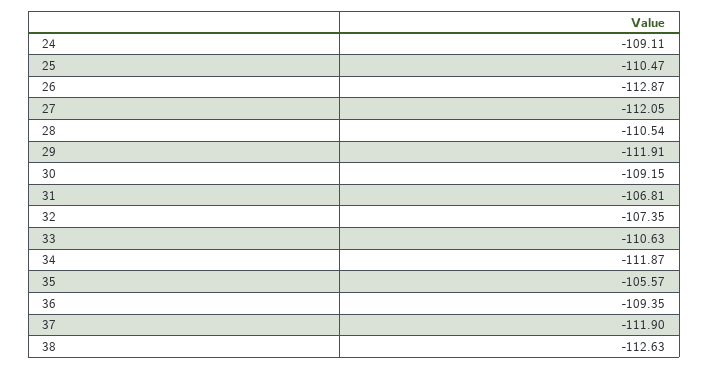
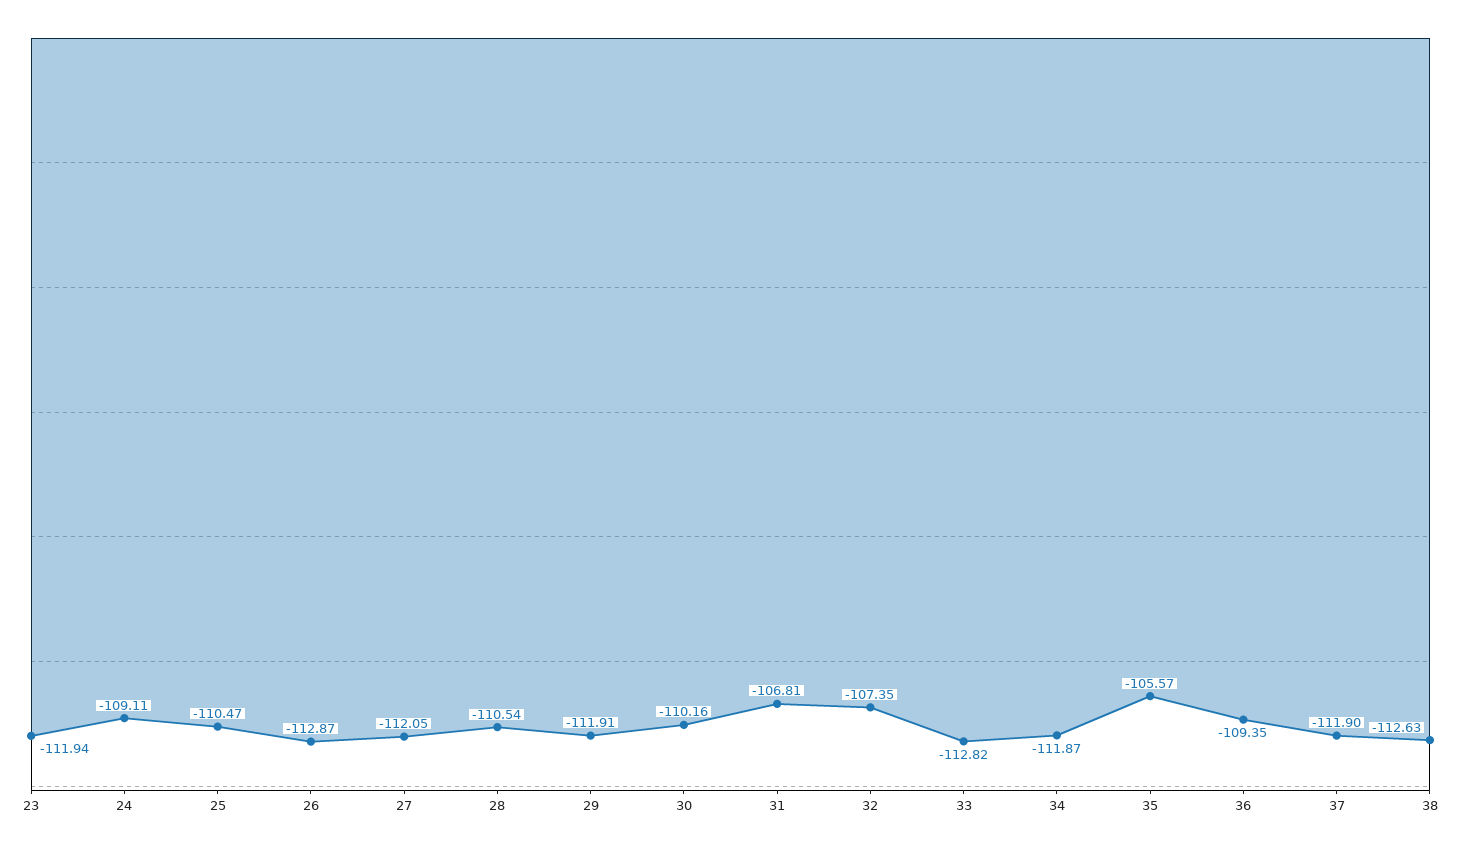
  {
    "24": -109.11,
    "25": -110.47,
    "26": -112.87,
    "27": -112.05,
    "28": -110.54,
    "29": -111.91,
-   "30": -109.15,
+   "30": -110.16,
    "31": -106.81,
    "32": -107.35,
-   "33": -110.63,
+   "33": -112.82,
    "34": -111.87,
    "35": -105.57,
    "36": -109.35,
    "37": -111.9,
-   "38": -112.63
+   "38": -112.63,
+   "23": -111.94
  }

